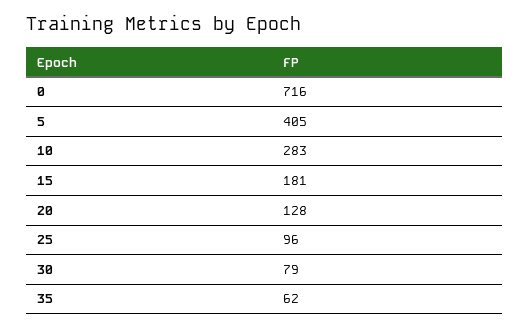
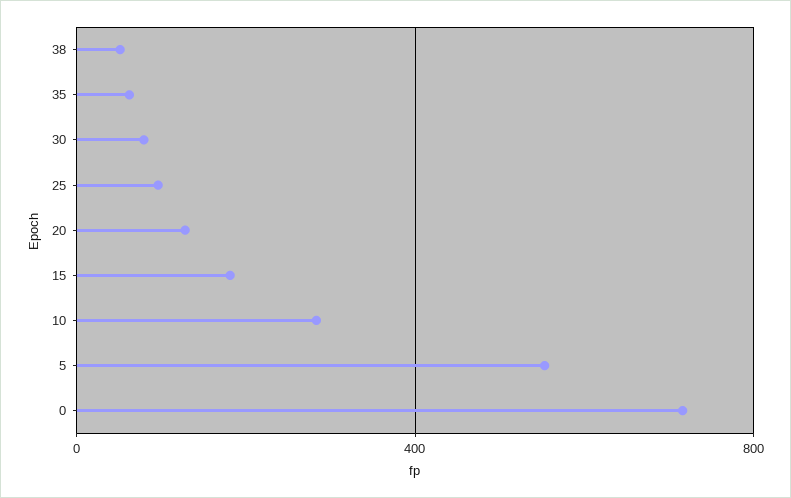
  {
    "0": 716,
-   "5": 405,
+   "5": 550,
    "10": 283,
    "15": 181,
    "20": 128,
    "25": 96,
    "30": 79,
-   "35": 62
+   "35": 62,
+   "38": 50
  }

